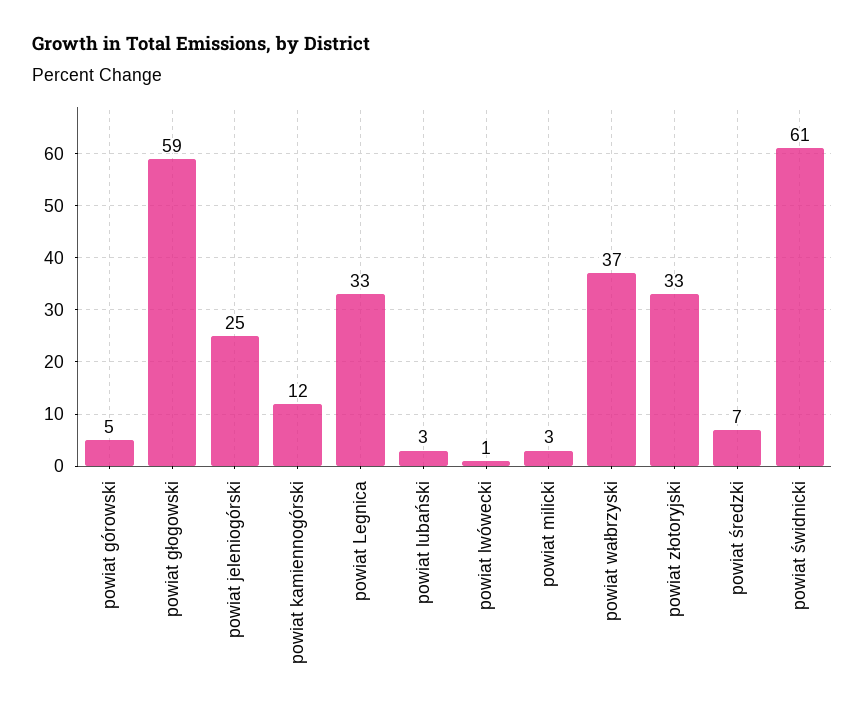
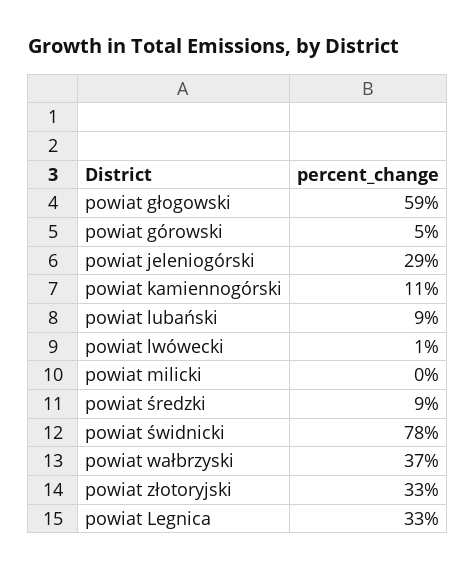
  {
    "powiat górowski": 5,
    "powiat głogowski": 59,
-   "powiat jeleniogórski": 25,
+   "powiat jeleniogórski": 29,
-   "powiat kamiennogórski": 12,
+   "powiat kamiennogórski": 11,
    "powiat Legnica": 33,
-   "powiat lubański": 3,
+   "powiat lubański": 9,
    "powiat lwówecki": 1,
-   "powiat milicki": 3,
+   "powiat milicki": 0,
    "powiat wałbrzyski": 37,
    "powiat złotoryjski": 33,
-   "powiat średzki": 7,
+   "powiat średzki": 9,
-   "powiat świdnicki": 61
+   "powiat świdnicki": 78
  }

